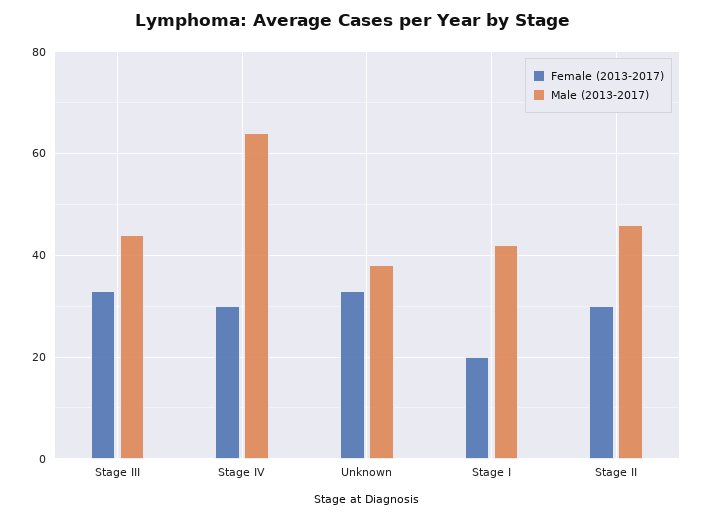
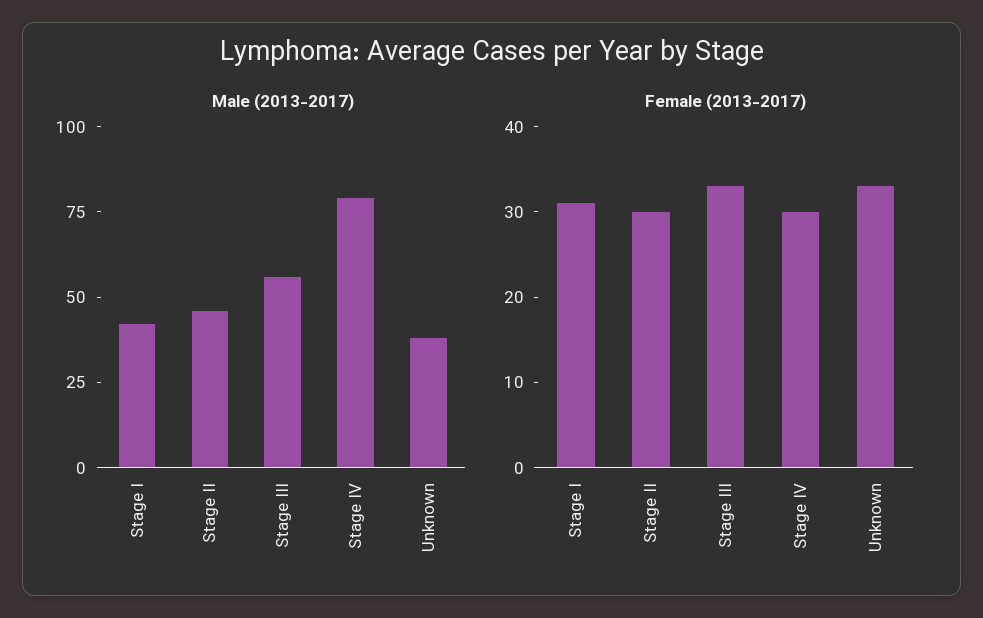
  {
    "Female (2013-2017)": {
      "Stage III": 33,
      "Stage IV": 30,
      "Unknown": 33,
-     "Stage I": 20,
+     "Stage I": 31,
      "Stage II": 30
    },
    "Male (2013-2017)": {
-     "Stage III": 45,
+     "Stage III": 55,
-     "Stage IV": 65,
+     "Stage IV": 80,
      "Unknown": 40,
      "Stage I": 40,
      "Stage II": 45
    }
  }

